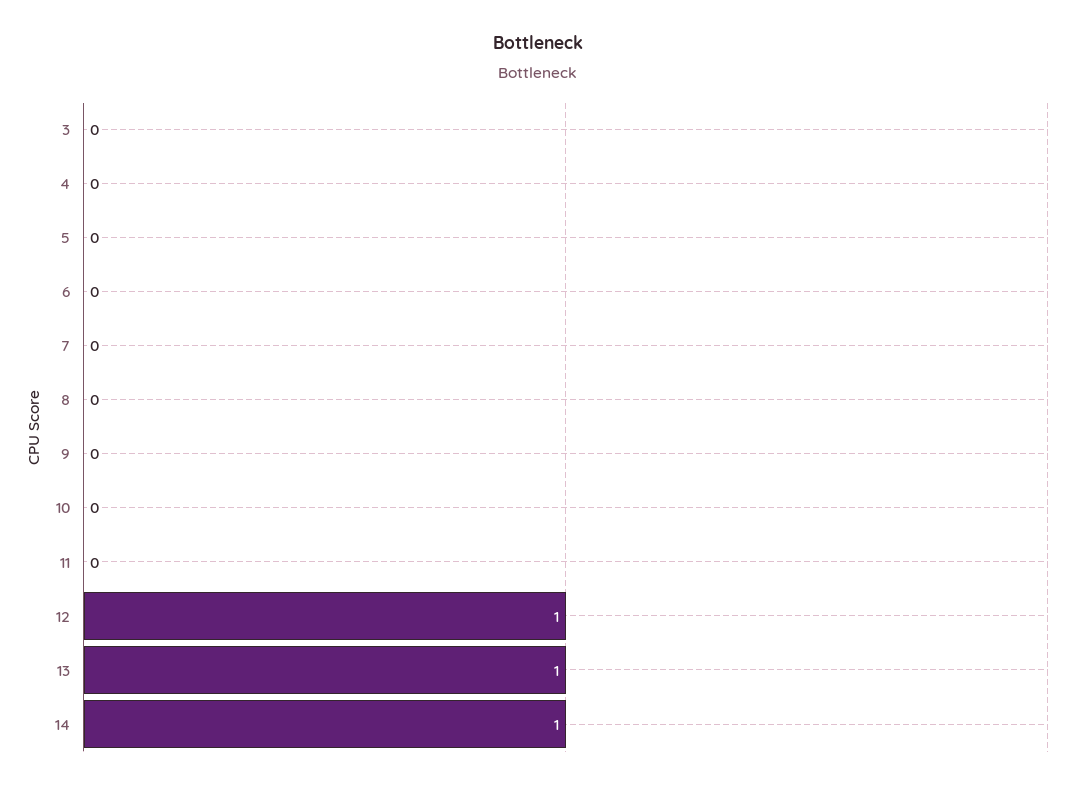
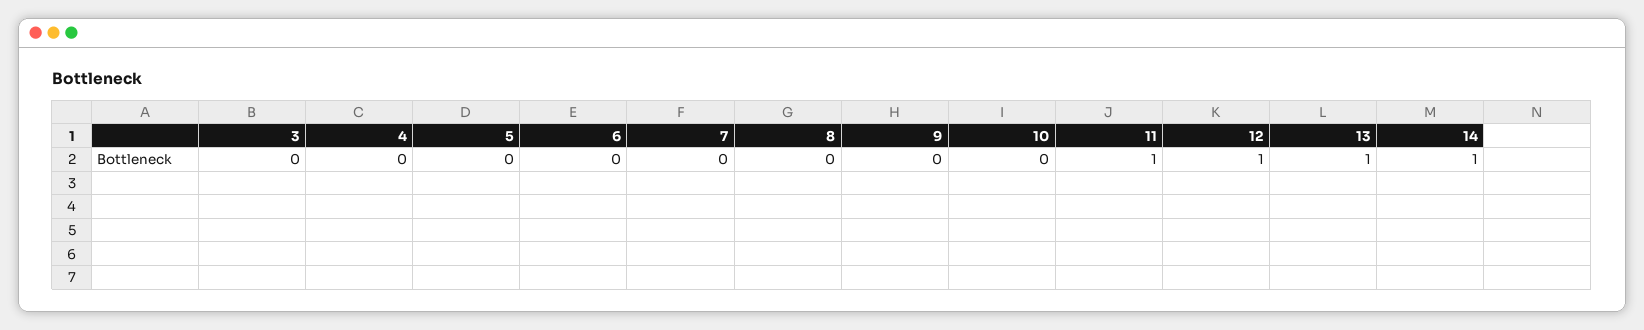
  {
    "3": 0,
    "4": 0,
    "5": 0,
    "6": 0,
    "7": 0,
    "8": 0,
    "9": 0,
    "10": 0,
-   "11": 0,
+   "11": 1,
    "12": 1,
    "13": 1,
    "14": 1
  }

